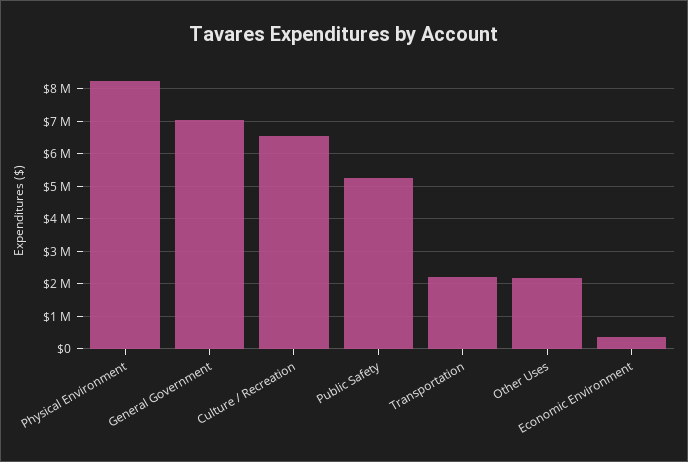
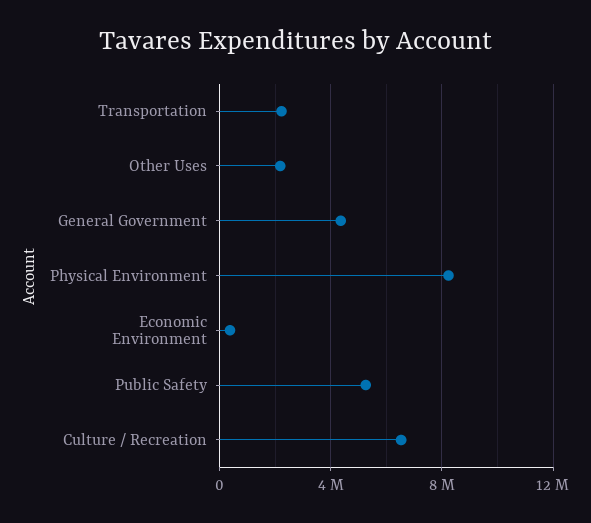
  {
    "Physical Environment": 8200000,
-   "General Government": 7000000,
+   "General Government": 4500000,
    "Culture / Recreation": 6600000,
    "Public Safety": 5200000,
    "Transportation": 2200000,
    "Other Uses": 2200000,
    "Economic Environment": 400000
  }

